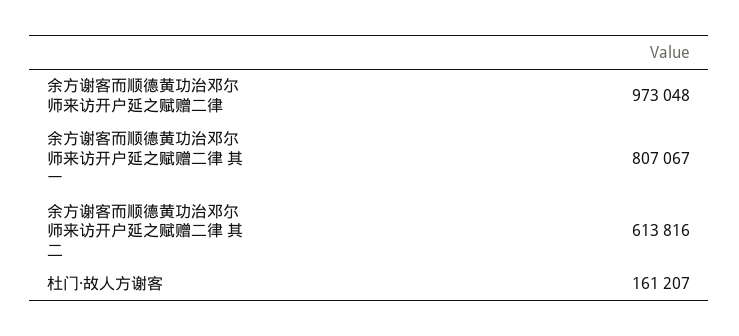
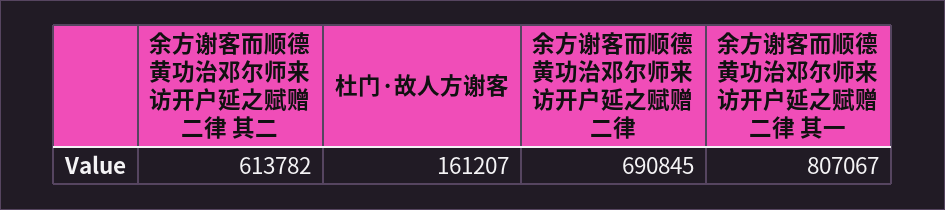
  {
-   "余方谢客而顺德黄功治邓尔师来访开户延之赋赠二律": 973048,
+   "余方谢客而顺德黄功治邓尔师来访开户延之赋赠二律": 690845,
    "余方谢客而顺德黄功治邓尔师来访开户延之赋赠二律 其一": 807067,
-   "余方谢客而顺德黄功治邓尔师来访开户延之赋赠二律 其二": 613816,
+   "余方谢客而顺德黄功治邓尔师来访开户延之赋赠二律 其二": 613782,
    "杜门·故人方谢客": 161207
  }

